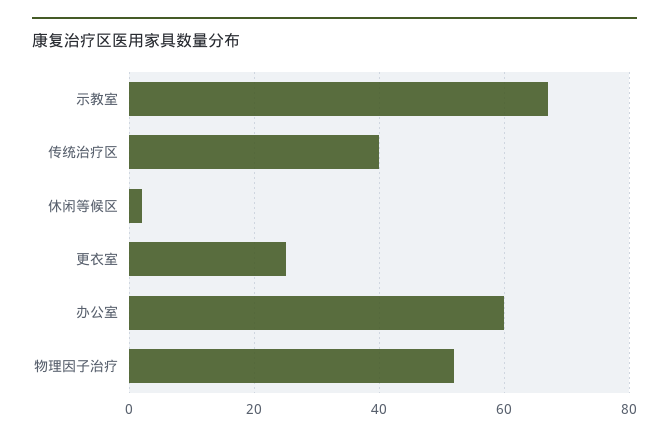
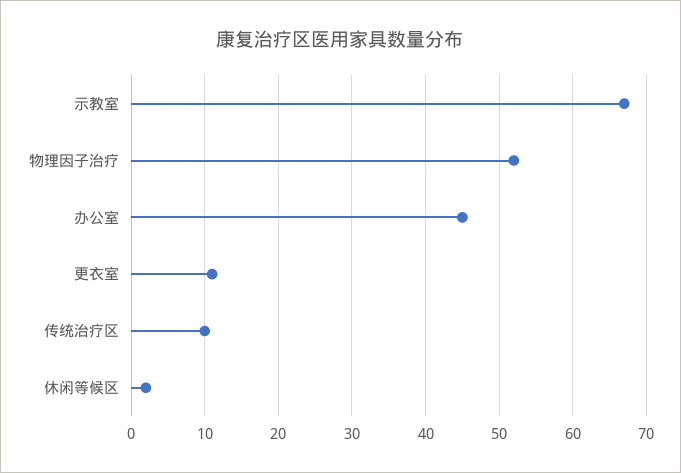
  {
    "示教室": 67,
-   "传统治疗区": 40,
+   "传统治疗区": 10,
    "休闲等候区": 2,
-   "更衣室": 25,
+   "更衣室": 11,
-   "办公室": 60,
+   "办公室": 45,
    "物理因子治疗": 52
  }

